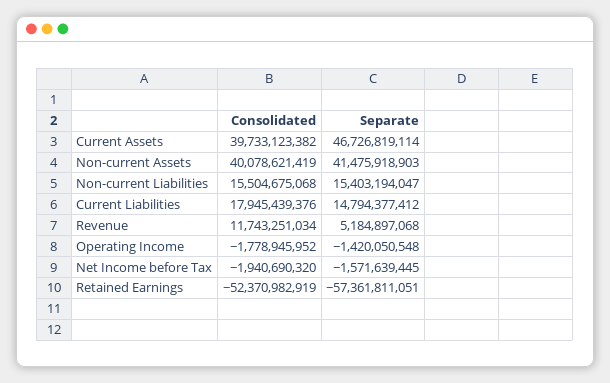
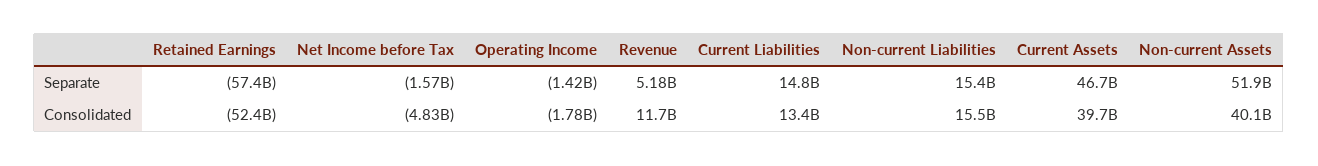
  {
    "Consolidated": {
      "Current Assets": 39733123382,
      "Non-current Assets": 40078621419,
      "Non-current Liabilities": 15504675068,
-     "Current Liabilities": 17945439376,
+     "Current Liabilities": 13400000000,
      "Revenue": 11743251034,
      "Operating Income": -1778945952,
-     "Net Income before Tax": -1940690320,
+     "Net Income before Tax": -4830000000,
      "Retained Earnings": -52370982919
    },
    "Separate": {
      "Current Assets": 46726819114,
-     "Non-current Assets": 41475918903,
+     "Non-current Assets": 51900000000,
      "Non-current Liabilities": 15403194047,
      "Current Liabilities": 14794377412,
      "Revenue": 5184897068,
      "Operating Income": -1420050548,
      "Net Income before Tax": -1571639445,
      "Retained Earnings": -57361811051
    }
  }

